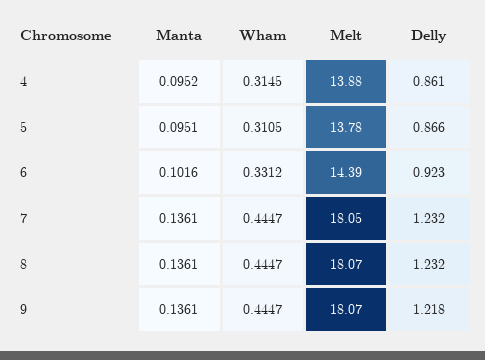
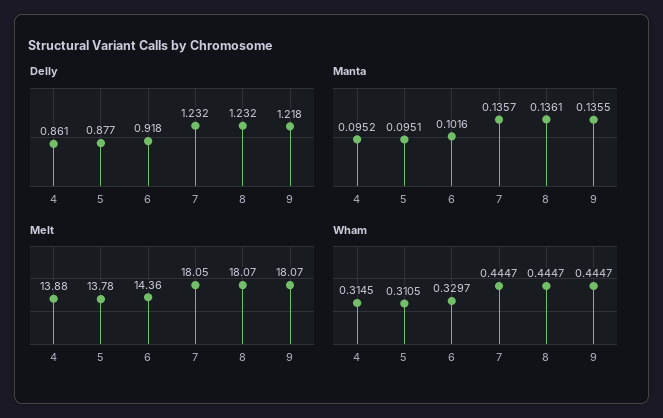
  {
    "Manta": {
      "4": 0.0952,
      "5": 0.0951,
      "6": 0.1016,
-     "7": 0.1361,
+     "7": 0.1357,
      "8": 0.1361,
-     "9": 0.1361
+     "9": 0.1355
    },
    "Wham": {
      "4": 0.3145,
      "5": 0.3105,
-     "6": 0.3312,
+     "6": 0.3297,
      "7": 0.4447,
      "8": 0.4447,
      "9": 0.4447
    },
    "Melt": {
      "4": 13.88,
      "5": 13.78,
-     "6": 14.39,
+     "6": 14.36,
      "7": 18.05,
      "8": 18.07,
      "9": 18.07
    },
    "Delly": {
      "4": 0.861,
-     "5": 0.866,
+     "5": 0.877,
-     "6": 0.923,
+     "6": 0.918,
      "7": 1.232,
      "8": 1.232,
      "9": 1.218
    }
  }

